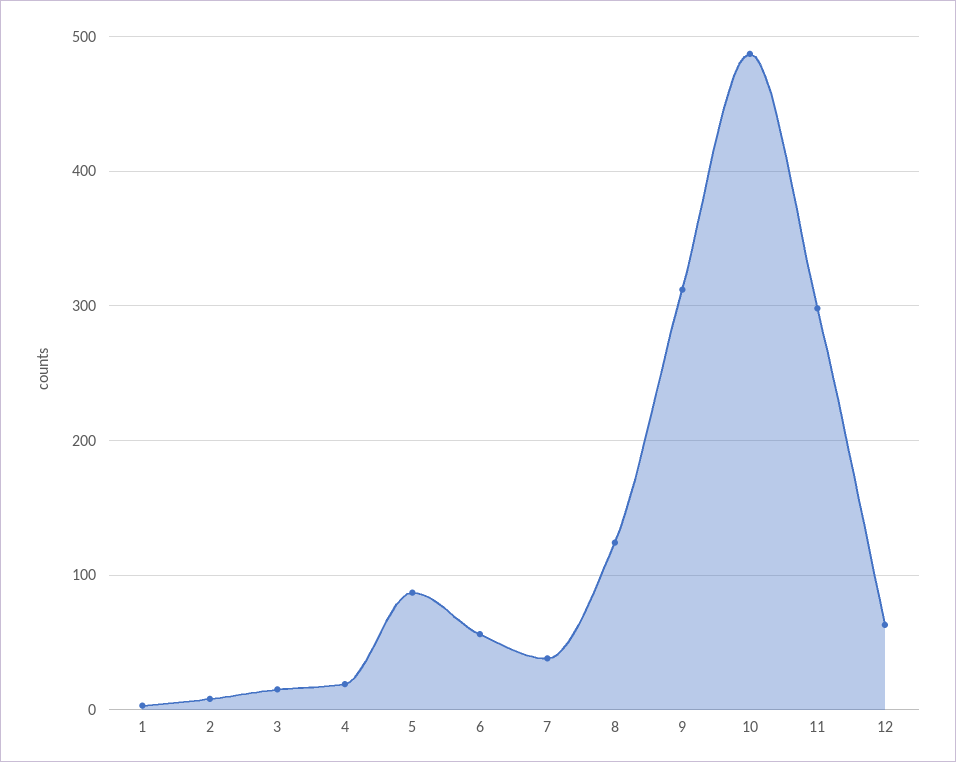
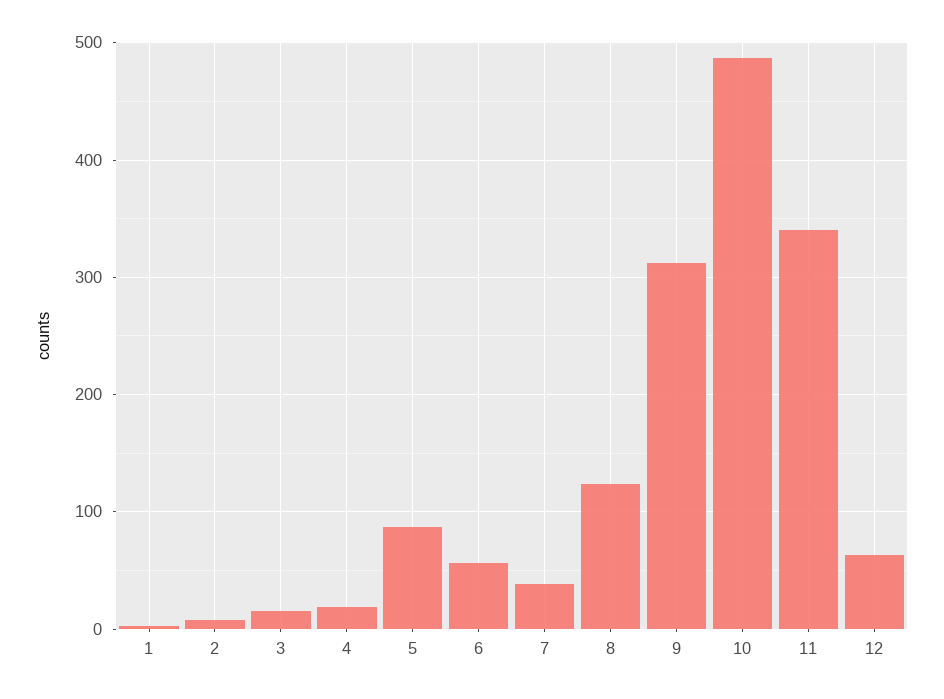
  {
    "1": 0,
    "2": 10,
    "3": 20,
    "4": 20,
    "5": 90,
    "6": 60,
    "7": 40,
    "8": 120,
    "9": 310,
    "10": 490,
-   "11": 300,
+   "11": 340,
    "12": 60
  }

